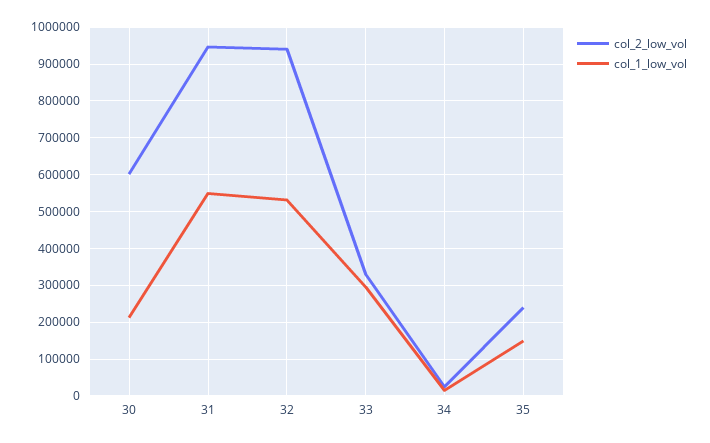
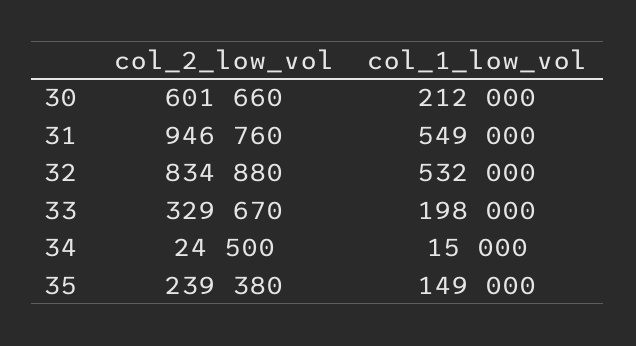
  {
    "col_2_low_vol": {
      "30": 601660,
      "31": 946760,
-     "32": 940000,
+     "32": 834880,
      "33": 329670,
      "34": 24500,
      "35": 239380
    },
    "col_1_low_vol": {
      "30": 212000,
      "31": 549000,
      "32": 532000,
-     "33": 300000,
+     "33": 198000,
      "34": 15000,
      "35": 149000
    }
  }

